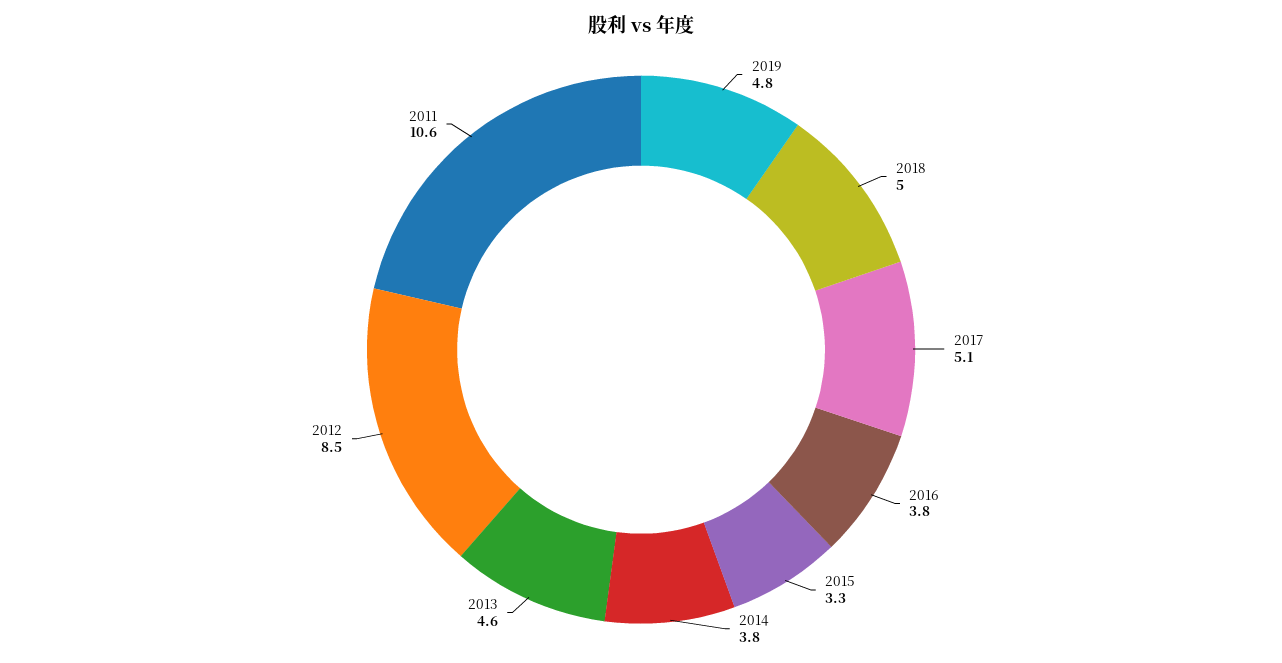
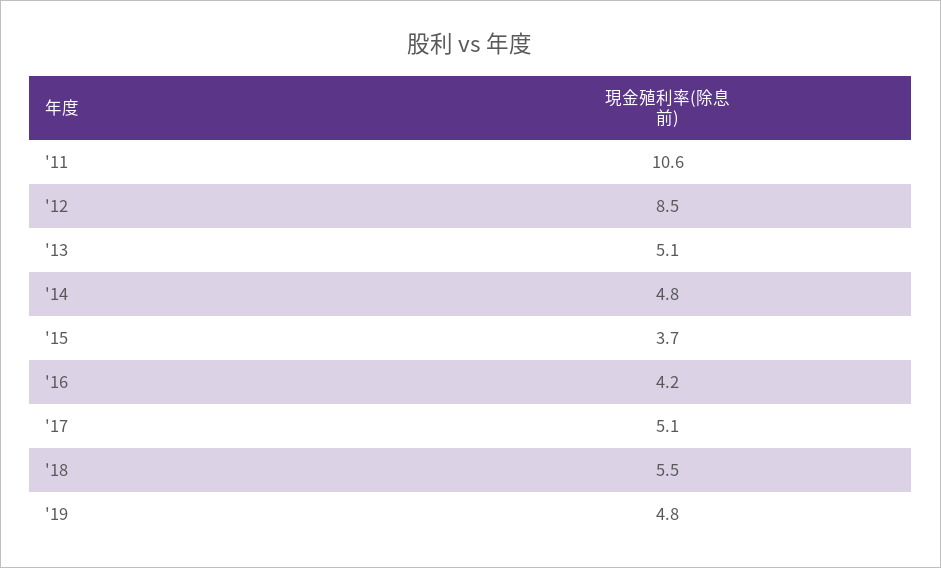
  {
    "2019": 4.8,
-   "2018": 5,
+   "2018": 5.5,
    "2017": 5.1,
-   "2016": 3.8,
+   "2016": 4.2,
-   "2015": 3.3,
+   "2015": 3.7,
-   "2014": 3.8,
+   "2014": 4.8,
-   "2013": 4.6,
+   "2013": 5.1,
    "2012": 8.5,
    "2011": 10.6
  }

